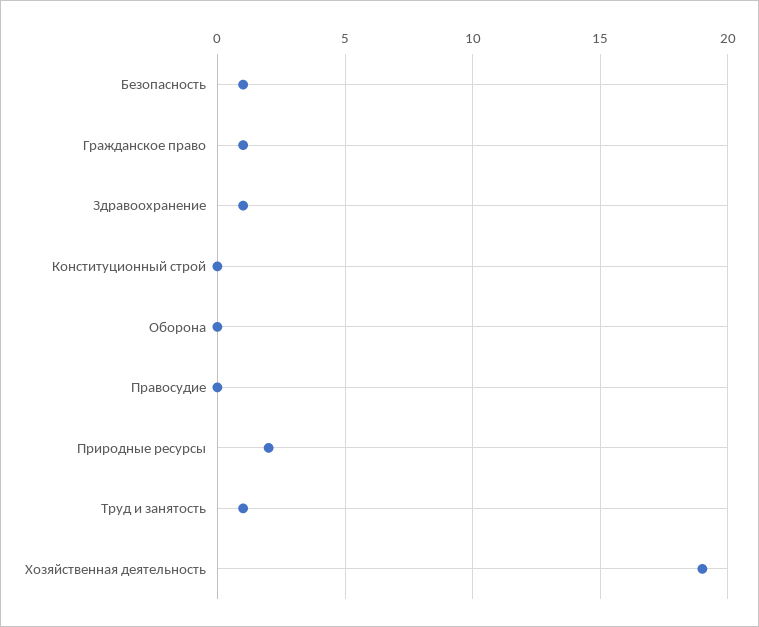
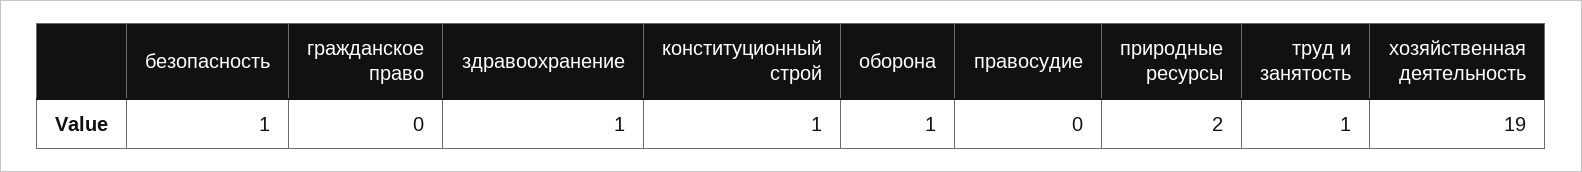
  {
    "Безопасность": 1,
-   "Гражданское право": 1,
+   "Гражданское право": 0,
    "Здравоохранение": 1,
-   "Конституционный строй": 0,
+   "Конституционный строй": 1,
-   "Оборона": 0,
+   "Оборона": 1,
    "Правосудие": 0,
    "Природные ресурсы": 2,
    "Труд и занятость": 1,
    "Хозяйственная деятельность": 19
  }

